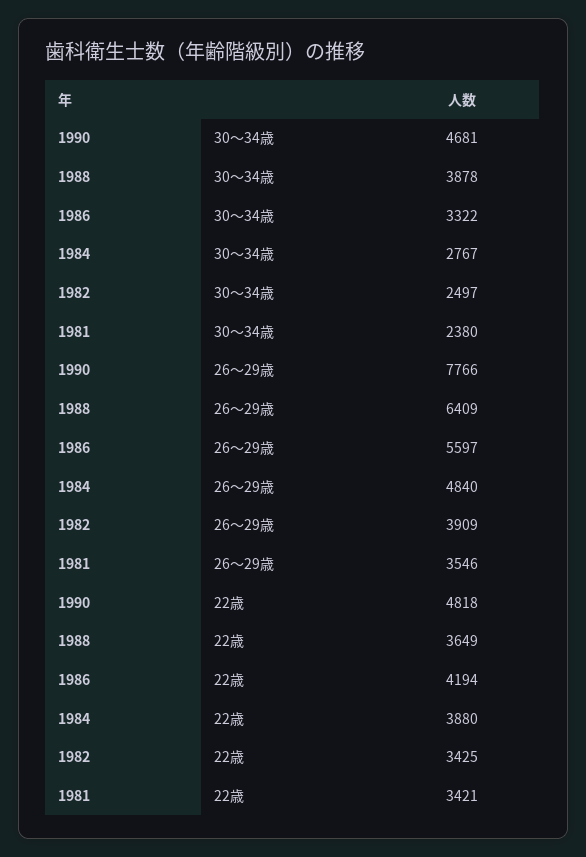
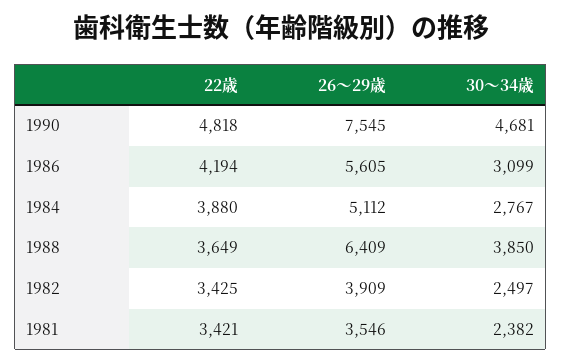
  {
    "1990": {
      "30～34歳": 4681,
-     "26～29歳": 7766,
+     "26～29歳": 7545,
      "22歳": 4818
    },
    "1988": {
-     "30～34歳": 3878,
+     "30～34歳": 3850,
      "26～29歳": 6409,
      "22歳": 3649
    },
    "1986": {
-     "30～34歳": 3322,
+     "30～34歳": 3099,
-     "26～29歳": 5597,
+     "26～29歳": 5605,
      "22歳": 4194
    },
    "1984": {
      "30～34歳": 2767,
-     "26～29歳": 4840,
+     "26～29歳": 5112,
      "22歳": 3880
    },
    "1982": {
      "30～34歳": 2497,
      "26～29歳": 3909,
      "22歳": 3425
    },
    "1981": {
-     "30～34歳": 2380,
+     "30～34歳": 2382,
      "26～29歳": 3546,
      "22歳": 3421
    }
  }

